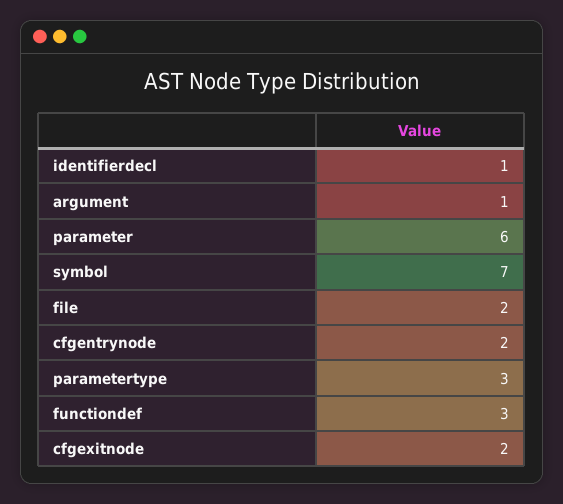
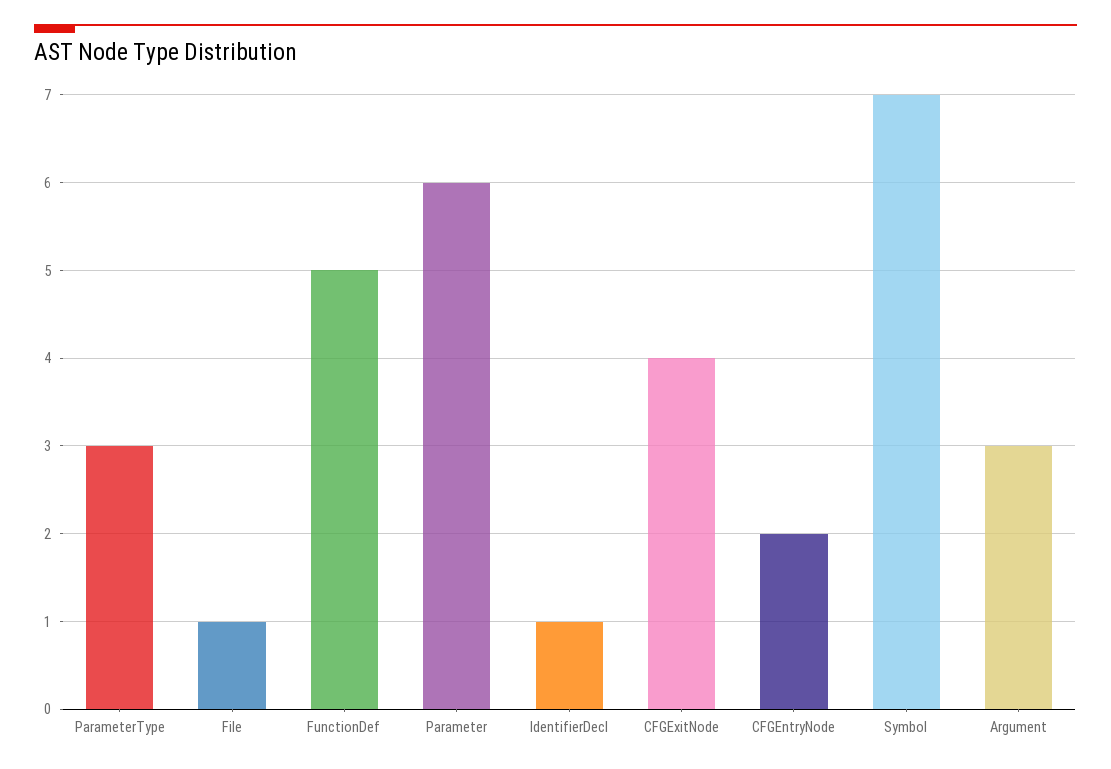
  {
    "identifierdecl": 1,
-   "argument": 1,
+   "argument": 3,
    "parameter": 6,
    "symbol": 7,
-   "file": 2,
+   "file": 1,
    "cfgentrynode": 2,
    "parametertype": 3,
-   "functiondef": 3,
+   "functiondef": 5,
-   "cfgexitnode": 2
+   "cfgexitnode": 4
  }

